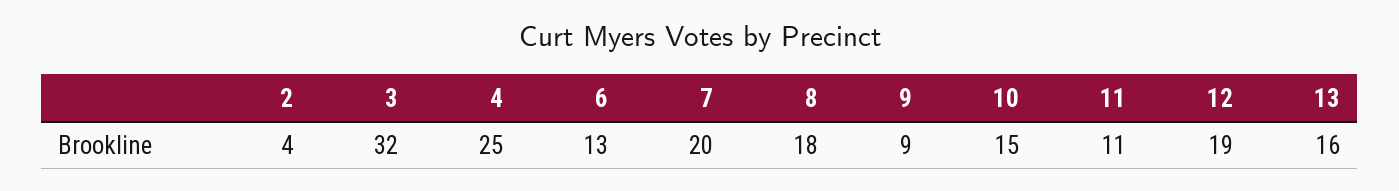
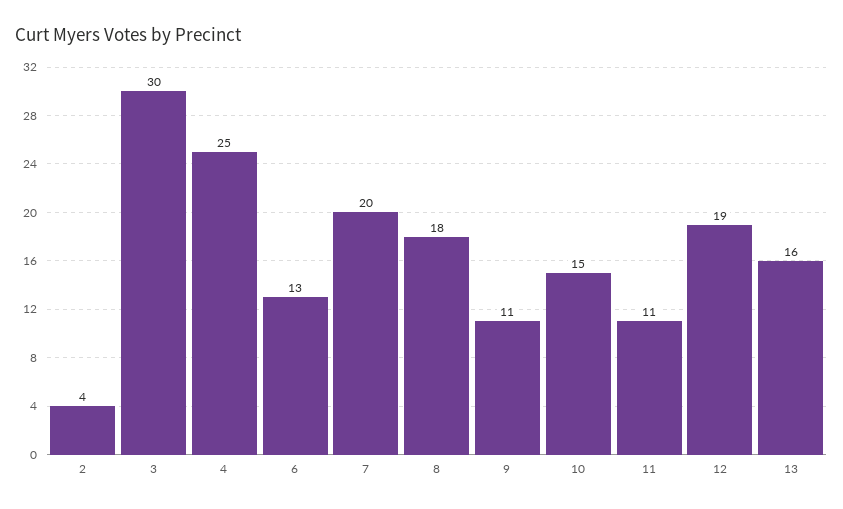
  {
    "2": 4,
-   "3": 32,
+   "3": 30,
    "4": 25,
    "6": 13,
    "7": 20,
    "8": 18,
-   "9": 9,
+   "9": 11,
    "10": 15,
    "11": 11,
    "12": 19,
    "13": 16
  }

